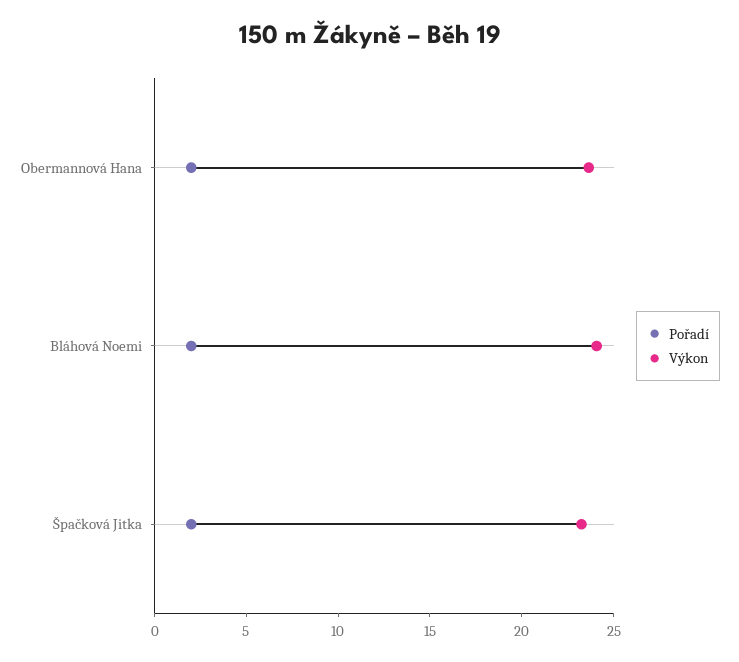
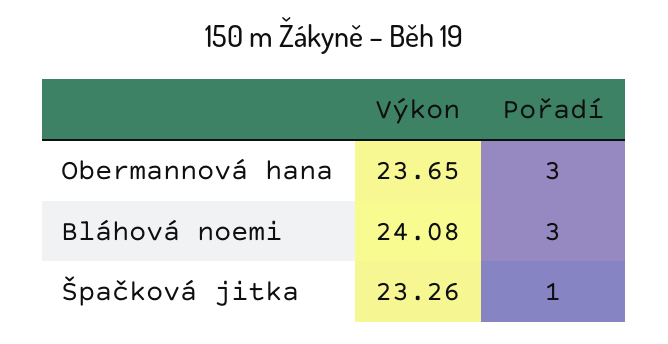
  {
    "Pořadí": {
-     "Obermannová Hana": 2,
+     "Obermannová Hana": 3,
-     "Bláhová Noemi": 2,
+     "Bláhová Noemi": 3,
-     "Špačková Jitka": 2
+     "Špačková Jitka": 1
    },
    "Výkon": {
      "Obermannová Hana": 23.65,
      "Bláhová Noemi": 24.08,
      "Špačková Jitka": 23.26
    }
  }

